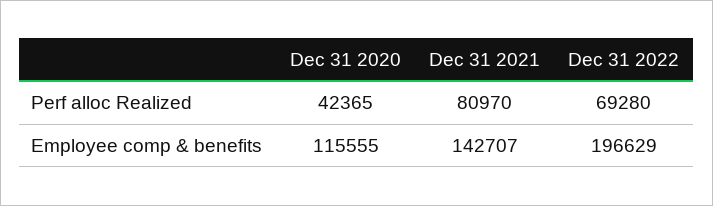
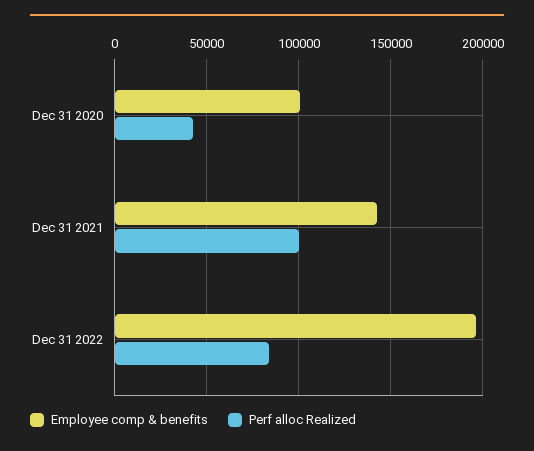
  {
    "Perf alloc Realized": {
      "Dec 31 2020": 42365,
-     "Dec 31 2021": 80970,
+     "Dec 31 2021": 100000,
-     "Dec 31 2022": 69280
+     "Dec 31 2022": 85000
    },
    "Employee comp & benefits": {
-     "Dec 31 2020": 115555,
+     "Dec 31 2020": 100000,
      "Dec 31 2021": 142707,
      "Dec 31 2022": 196629
    }
  }

